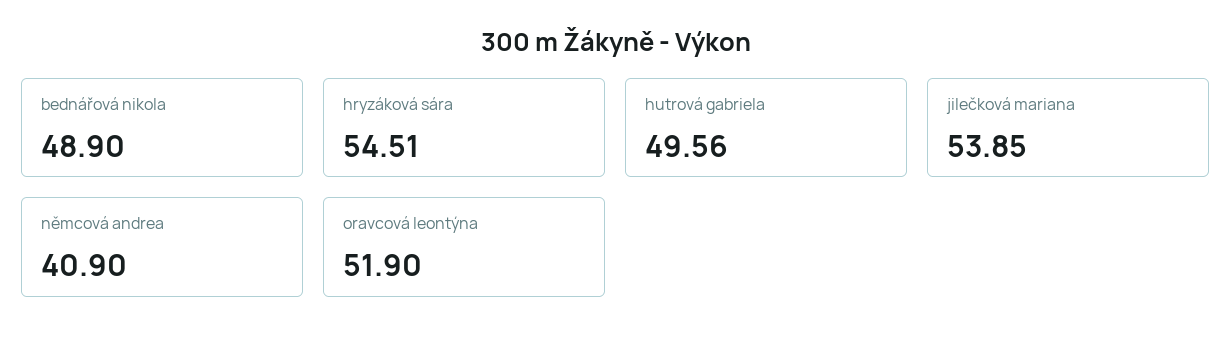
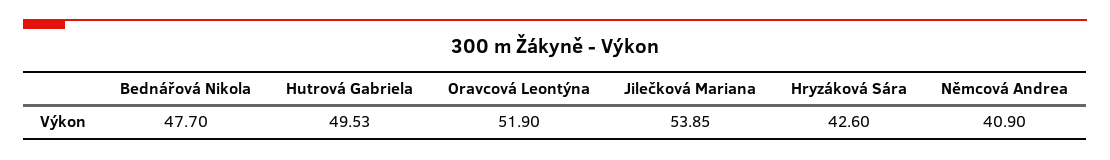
  {
-   "bednářová nikola": 48.9,
+   "bednářová nikola": 47.7,
-   "hryzáková sára": 54.51,
+   "hryzáková sára": 42.6,
-   "hutrová gabriela": 49.56,
+   "hutrová gabriela": 49.53,
    "jilečková mariana": 53.85,
    "němcová andrea": 40.9,
    "oravcová leontýna": 51.9
  }

